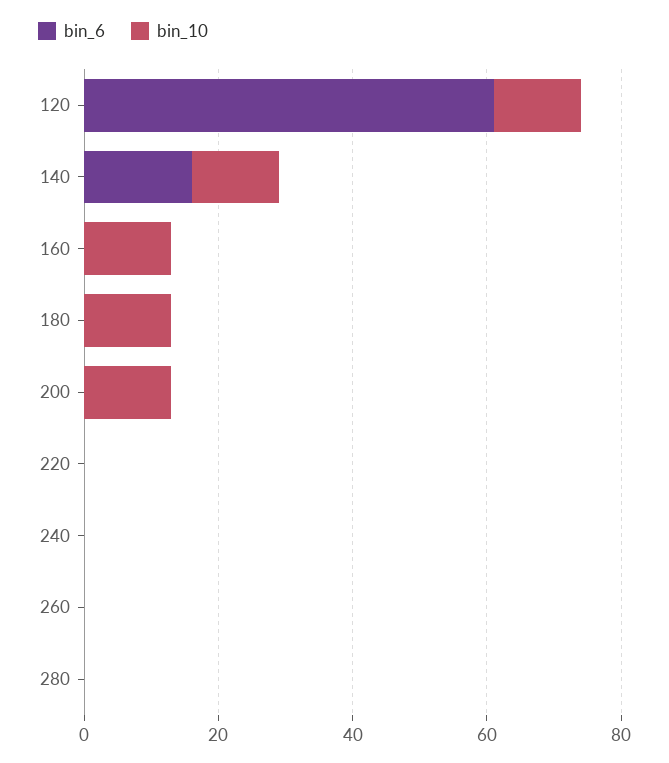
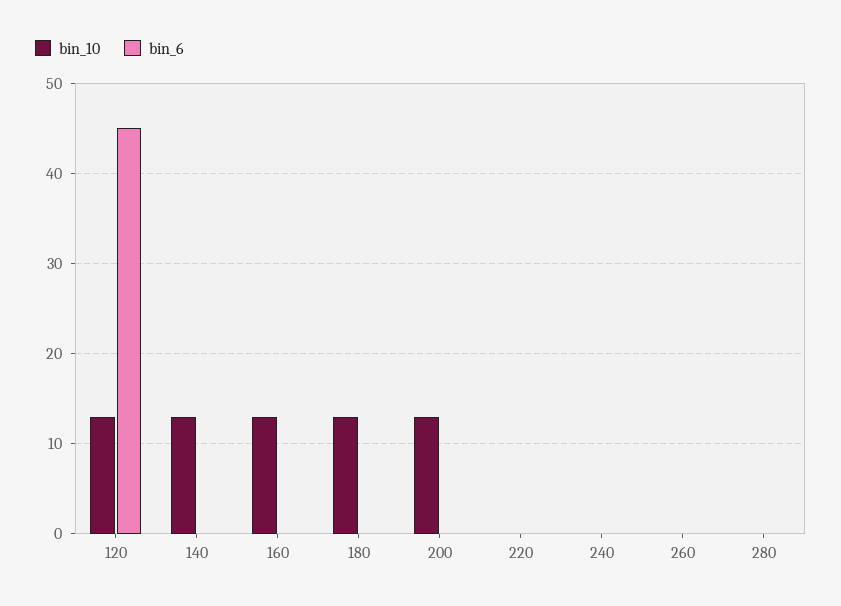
  {
    "bin_6": {
-     "120": 60,
+     "120": 45,
-     "140": 15,
+     "140": 0,
      "160": 0,
      "180": 0,
      "200": 0,
      "220": 0,
      "240": 0,
      "260": 0,
      "280": 0
    },
    "bin_10": {
      "120": 13,
      "140": 13,
      "160": 13,
      "180": 13,
      "200": 13,
      "220": 0,
      "240": 0,
      "260": 0,
      "280": 0
    }
  }

